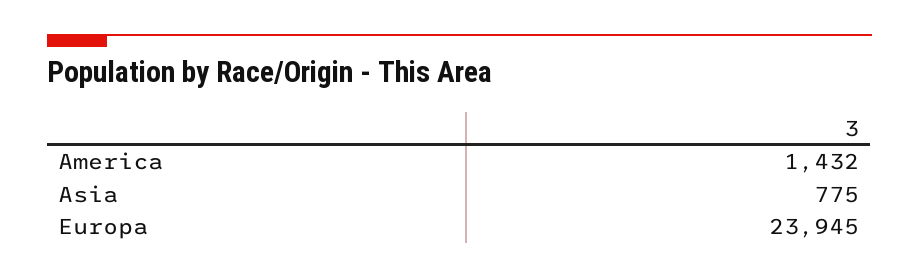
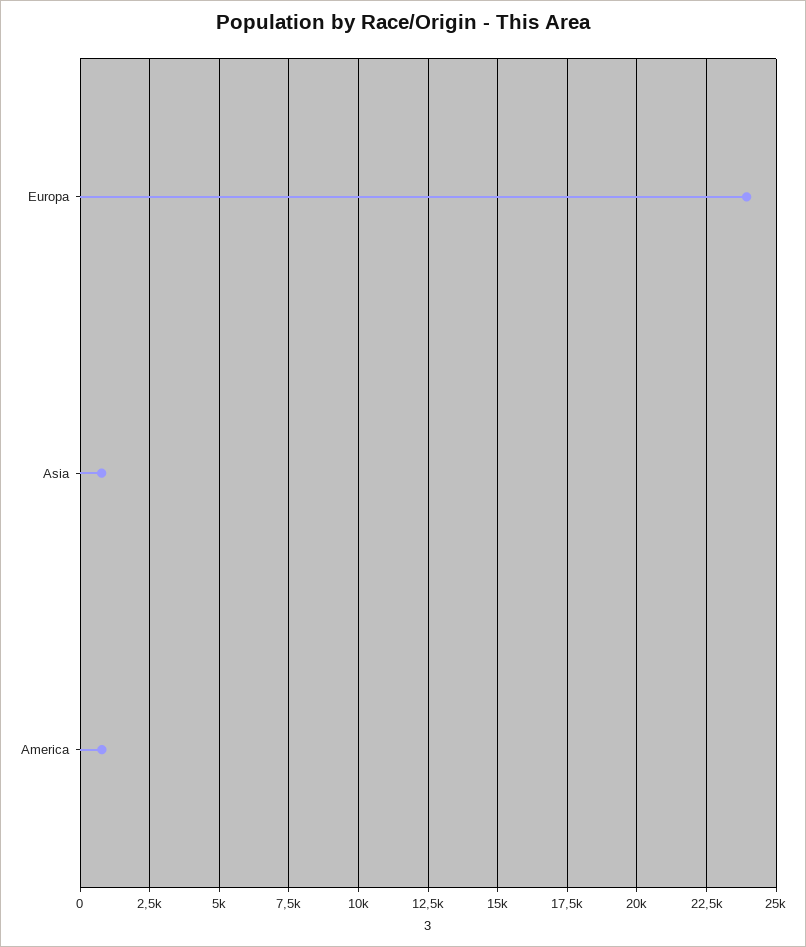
  {
-   "America": 1432,
+   "America": 750,
    "Asia": 775,
    "Europa": 23945
  }

